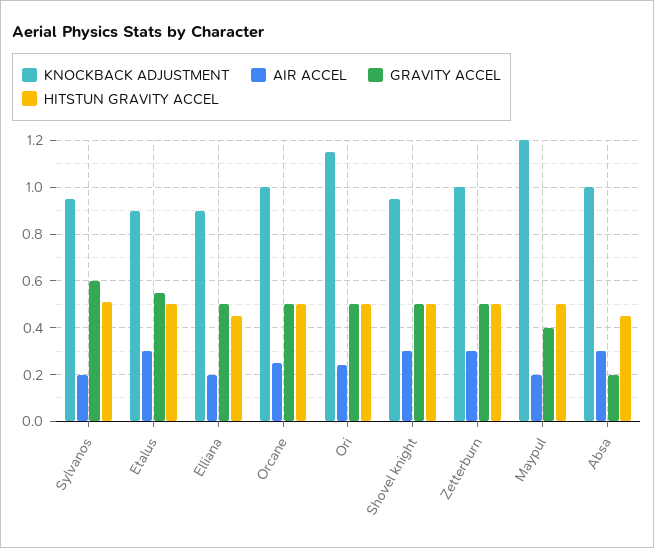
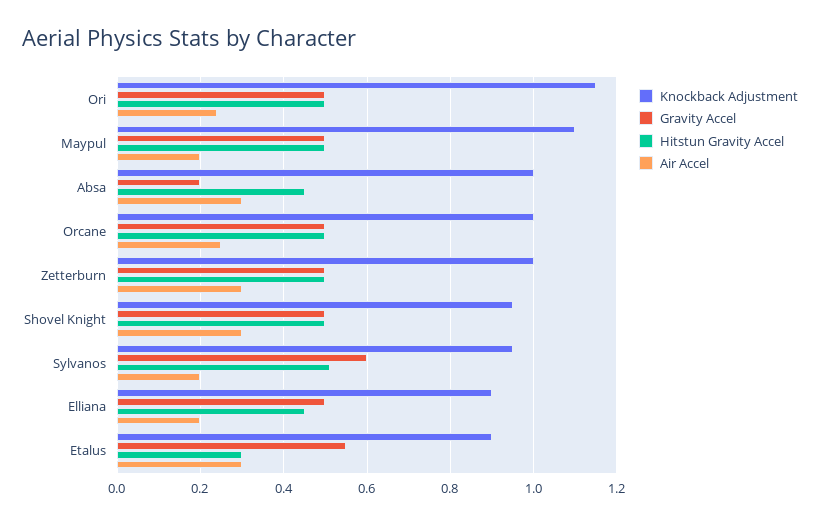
  {
    "KNOCKBACK ADJUSTMENT": {
      "Sylvanos": 0.95,
      "Etalus": 0.9,
      "Elliana": 0.9,
      "Orcane": 1,
      "Ori": 1.15,
      "Shovel knight": 0.95,
      "Zetterburn": 1,
-     "Maypul": 1.2,
+     "Maypul": 1.1,
      "Absa": 1
    },
    "AIR ACCEL": {
      "Sylvanos": 0.2,
      "Etalus": 0.3,
      "Elliana": 0.2,
      "Orcane": 0.25,
      "Ori": 0.25,
      "Shovel knight": 0.3,
      "Zetterburn": 0.3,
      "Maypul": 0.2,
      "Absa": 0.3
    },
    "GRAVITY ACCEL": {
      "Sylvanos": 0.6,
      "Etalus": 0.55,
      "Elliana": 0.5,
      "Orcane": 0.5,
      "Ori": 0.5,
      "Shovel knight": 0.5,
      "Zetterburn": 0.5,
-     "Maypul": 0.4,
+     "Maypul": 0.5,
      "Absa": 0.2
    },
    "HITSTUN GRAVITY ACCEL": {
      "Sylvanos": 0.5,
-     "Etalus": 0.5,
+     "Etalus": 0.3,
      "Elliana": 0.45,
      "Orcane": 0.5,
      "Ori": 0.5,
      "Shovel knight": 0.5,
      "Zetterburn": 0.5,
      "Maypul": 0.5,
      "Absa": 0.45
    }
  }

